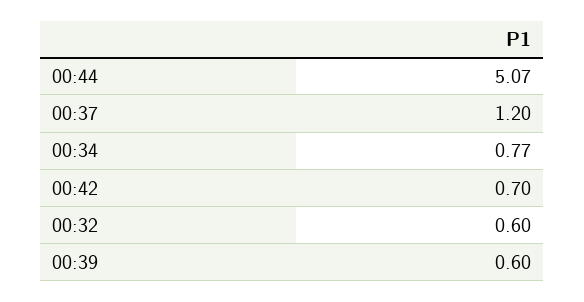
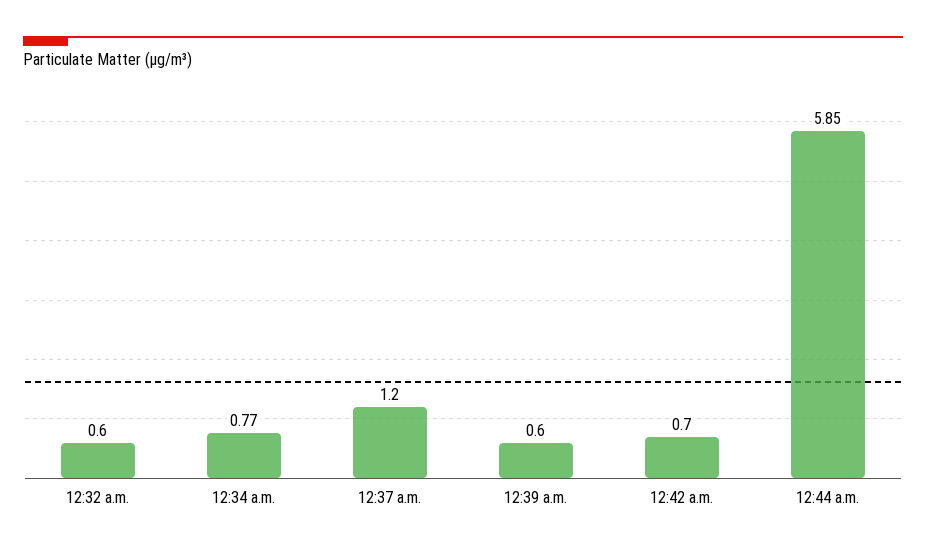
  {
-   "00:44": 5.07,
+   "00:44": 5.85,
    "00:37": 1.2,
    "00:34": 0.77,
    "00:42": 0.7,
    "00:32": 0.6,
    "00:39": 0.6
  }

